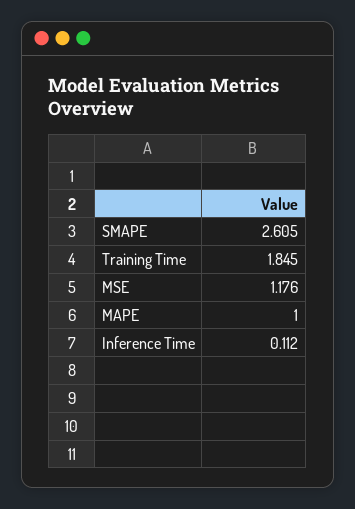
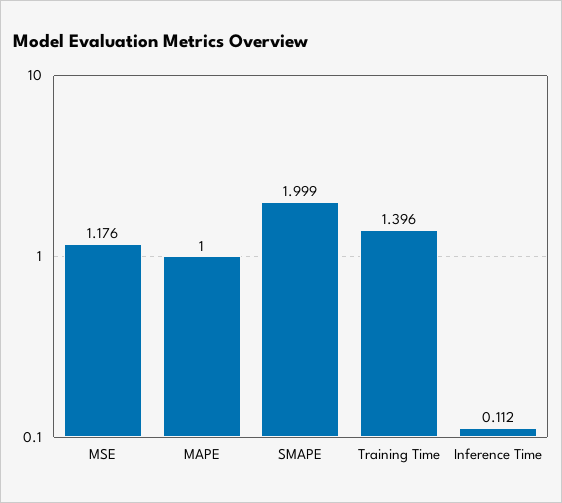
  {
-   "SMAPE": 2.605,
+   "SMAPE": 1.999,
-   "Training Time": 1.845,
+   "Training Time": 1.396,
    "MSE": 1.176,
    "MAPE": 1,
    "Inference Time": 0.112
  }

